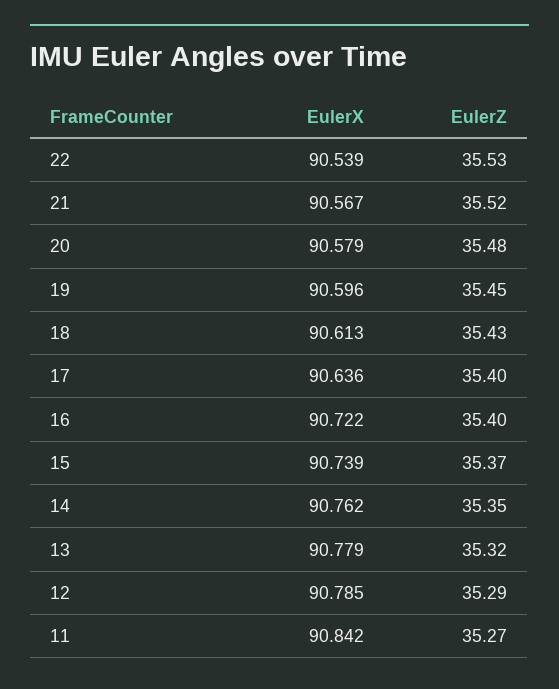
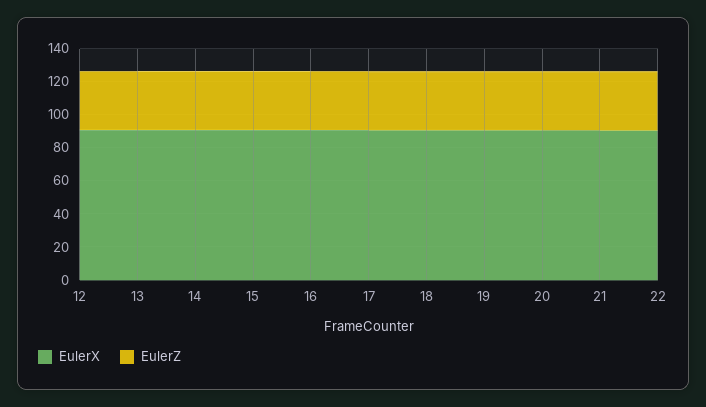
  {
    "EulerX": {
      "22": 90.539,
      "21": 90.567,
      "20": 90.579,
      "19": 90.596,
      "18": 90.613,
      "17": 90.636,
      "16": 90.722,
      "15": 90.739,
      "14": 90.762,
      "13": 90.779,
-     "12": 90.785,
+     "12": 90.785
-     "11": 90.842
    },
    "EulerZ": {
      "22": 35.53,
      "21": 35.52,
      "20": 35.48,
      "19": 35.45,
      "18": 35.43,
      "17": 35.4,
      "16": 35.4,
      "15": 35.37,
      "14": 35.35,
      "13": 35.32,
-     "12": 35.29,
+     "12": 35.29
-     "11": 35.27
    }
  }

